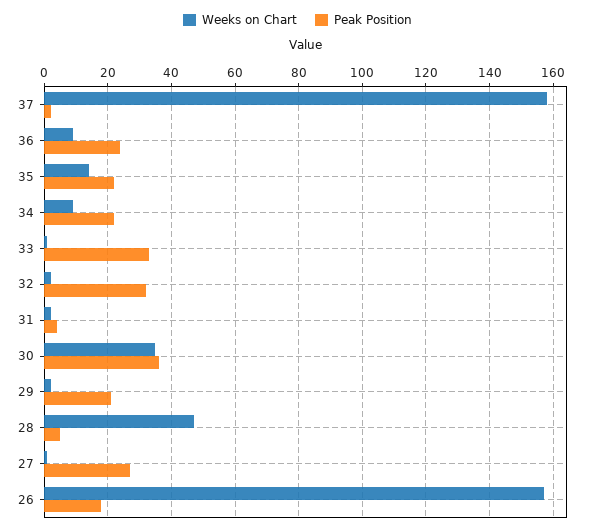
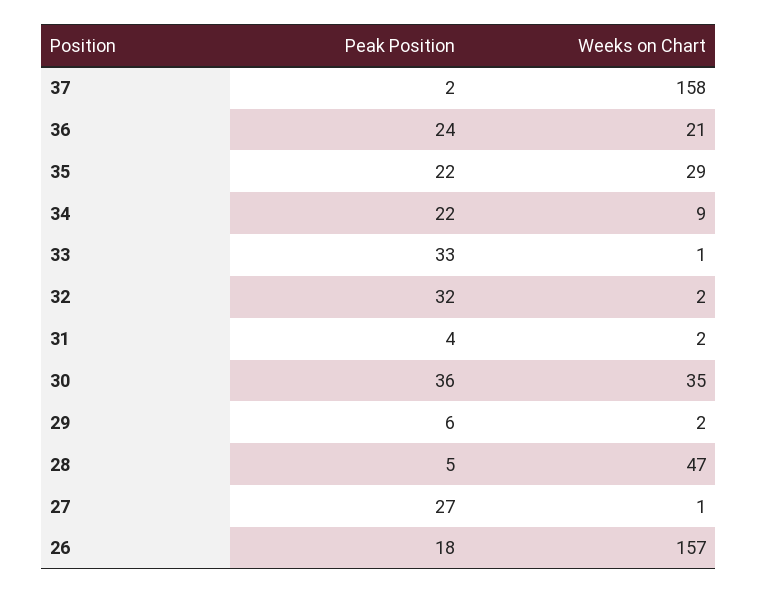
  {
    "Weeks on Chart": {
      "37": 158,
-     "36": 10,
+     "36": 21,
-     "35": 15,
+     "35": 29,
      "34": 9,
      "33": 1,
      "32": 2,
      "31": 2,
      "30": 35,
      "29": 2,
      "28": 47,
      "27": 1,
      "26": 157
    },
    "Peak Position": {
      "37": 2,
      "36": 24,
      "35": 22,
      "34": 22,
      "33": 33,
      "32": 32,
      "31": 4,
      "30": 36,
-     "29": 20,
+     "29": 6,
      "28": 5,
      "27": 27,
      "26": 18
    }
  }

